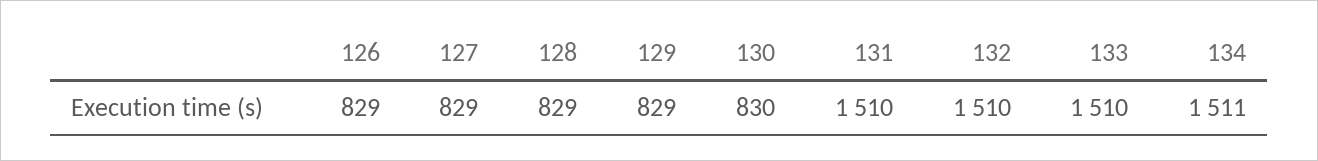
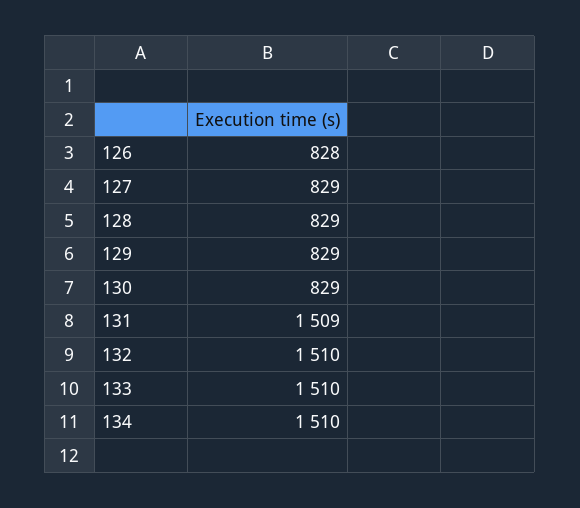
  {
-   "126": 829,
+   "126": 828,
    "127": 829,
    "128": 829,
    "129": 829,
-   "130": 830,
+   "130": 829,
-   "131": 1510,
+   "131": 1509,
    "132": 1510,
    "133": 1510,
-   "134": 1511
+   "134": 1510
  }

